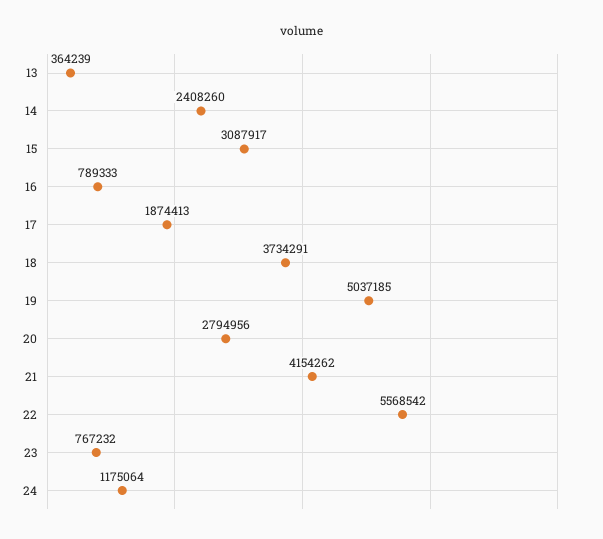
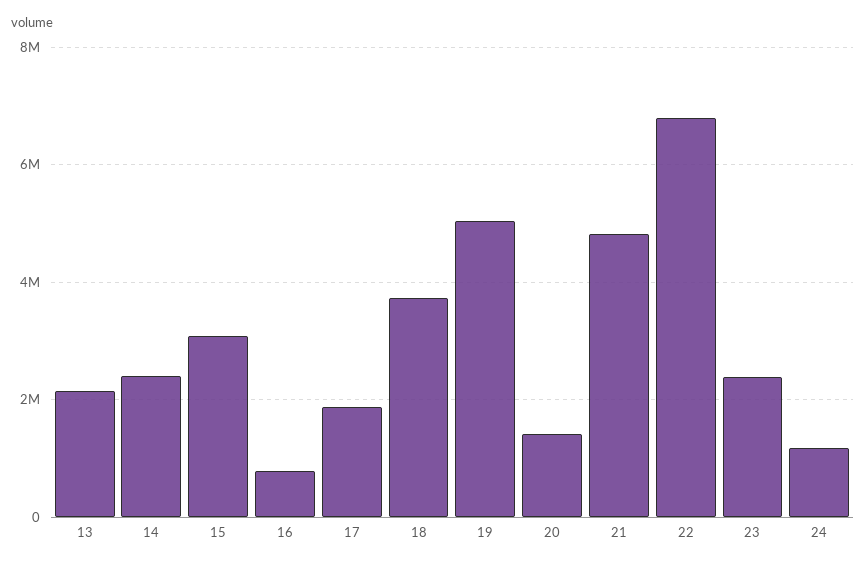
  {
-   "13": 364239,
+   "13": 2200000,
    "14": 2408260,
    "15": 3087917,
    "16": 789333,
    "17": 1874413,
    "18": 3734291,
    "19": 5037185,
-   "20": 2794956,
+   "20": 1400000,
-   "21": 4154262,
+   "21": 4800000,
-   "22": 5568542,
+   "22": 6800000,
-   "23": 767232,
+   "23": 2400000,
    "24": 1175064
  }

